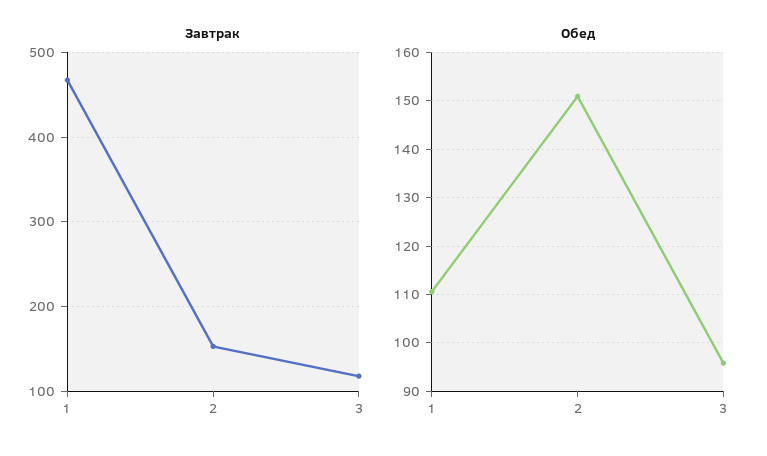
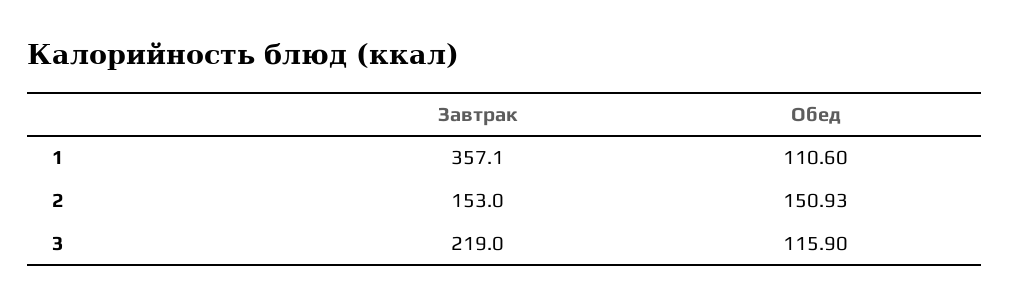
  {
    "Завтрак": {
-     "1": 470,
+     "1": 357.1,
      "2": 153,
-     "3": 120
+     "3": 219
    },
    "Обед": {
      "1": 110.6,
      "2": 150.93,
-     "3": 96
+     "3": 115.9
    }
  }

